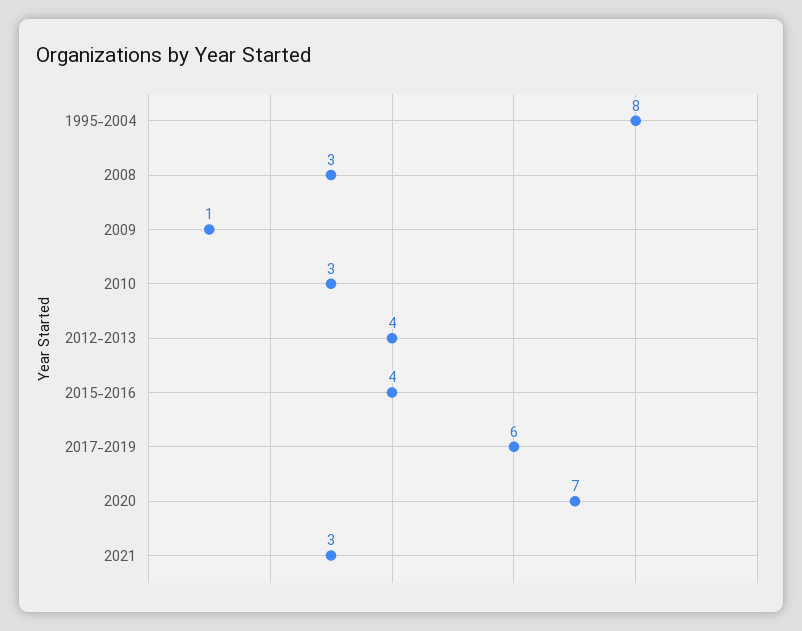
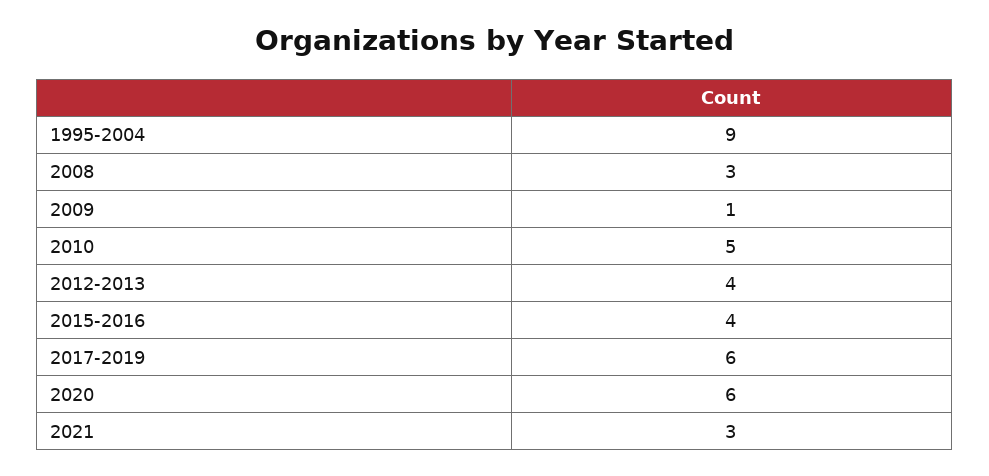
  {
-   "1995-2004": 8,
+   "1995-2004": 9,
    "2008": 3,
    "2009": 1,
-   "2010": 3,
+   "2010": 5,
    "2012-2013": 4,
    "2015-2016": 4,
    "2017-2019": 6,
-   "2020": 7,
+   "2020": 6,
    "2021": 3
  }

